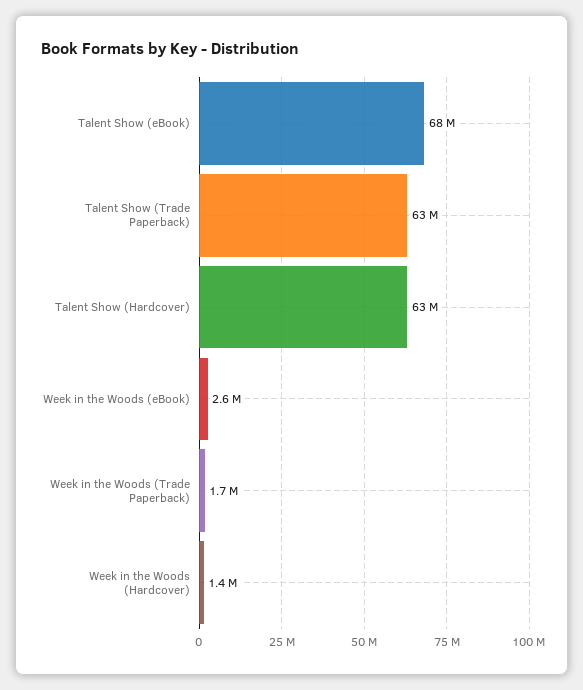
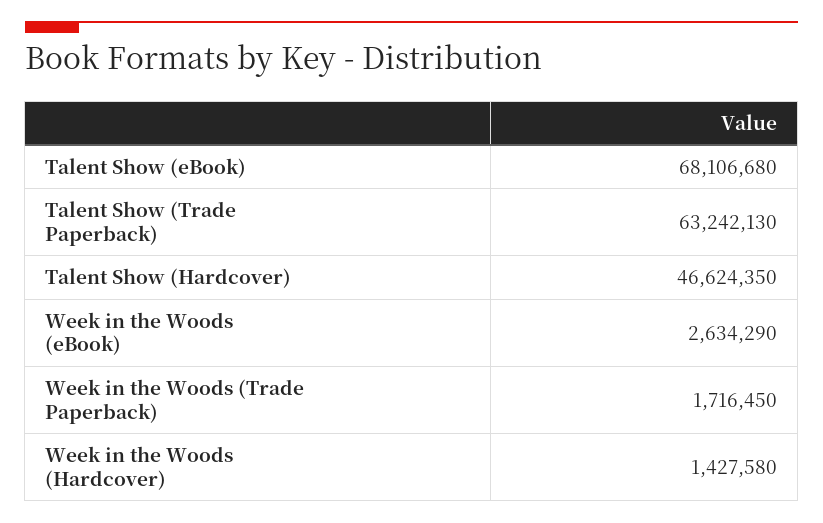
  {
    "Talent Show (eBook)": 68106680,
    "Talent Show (Trade Paperback)": 63242130,
-   "Talent Show (Hardcover)": 63000000,
+   "Talent Show (Hardcover)": 46624350,
    "Week in the Woods (eBook)": 2634290,
    "Week in the Woods (Trade Paperback)": 1716450,
    "Week in the Woods (Hardcover)": 1427580
  }

